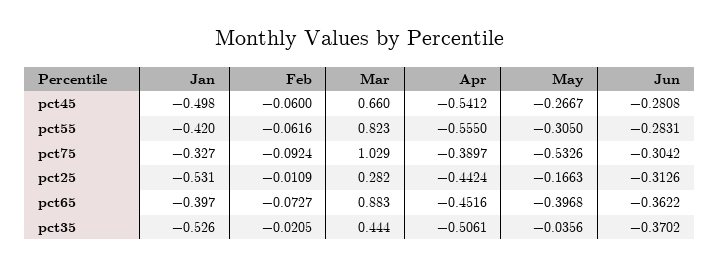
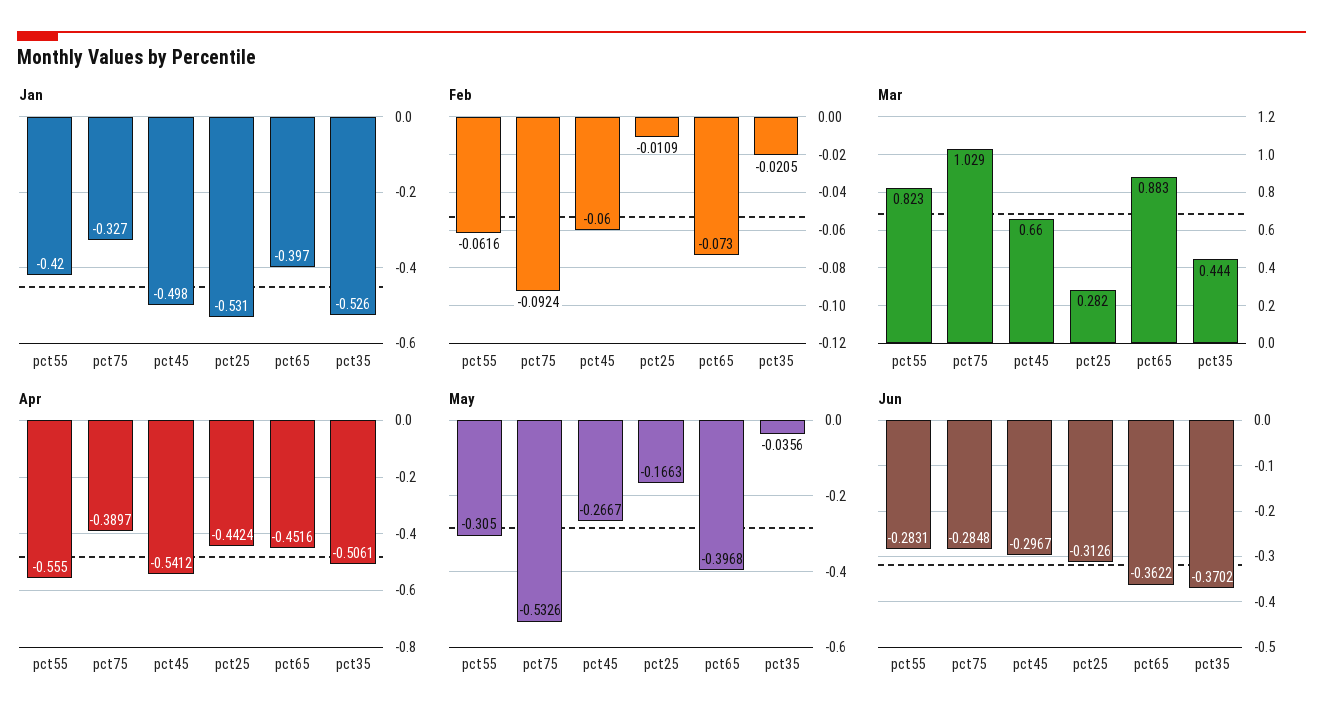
  {
    "Jan": {
      "pct45": -0.498,
      "pct55": -0.42,
      "pct75": -0.327,
      "pct25": -0.531,
      "pct65": -0.397,
      "pct35": -0.526
    },
    "Feb": {
      "pct45": -0.06,
      "pct55": -0.0616,
      "pct75": -0.0924,
      "pct25": -0.0109,
-     "pct65": -0.0727,
+     "pct65": -0.073,
      "pct35": -0.0205
    },
    "Mar": {
      "pct45": 0.66,
      "pct55": 0.823,
      "pct75": 1.029,
      "pct25": 0.282,
      "pct65": 0.883,
      "pct35": 0.444
    },
    "Apr": {
      "pct45": -0.5412,
      "pct55": -0.555,
      "pct75": -0.3897,
      "pct25": -0.4424,
      "pct65": -0.4516,
      "pct35": -0.5061
    },
    "May": {
      "pct45": -0.2667,
      "pct55": -0.305,
      "pct75": -0.5326,
      "pct25": -0.1663,
      "pct65": -0.3968,
      "pct35": -0.0356
    },
    "Jun": {
-     "pct45": -0.2808,
+     "pct45": -0.2967,
      "pct55": -0.2831,
-     "pct75": -0.3042,
+     "pct75": -0.2848,
      "pct25": -0.3126,
      "pct65": -0.3622,
      "pct35": -0.3702
    }
  }

